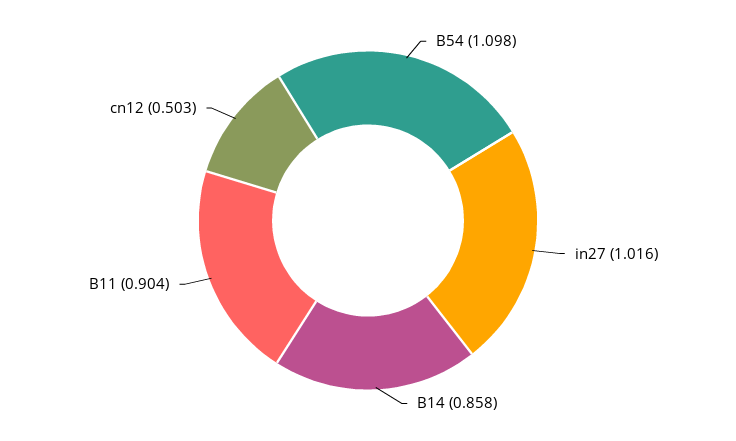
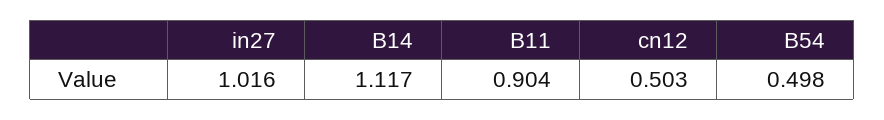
  {
-   "B54": 1.098,
+   "B54": 0.498,
    "in27": 1.016,
-   "B14": 0.858,
+   "B14": 1.117,
    "B11": 0.904,
    "cn12": 0.503
  }

